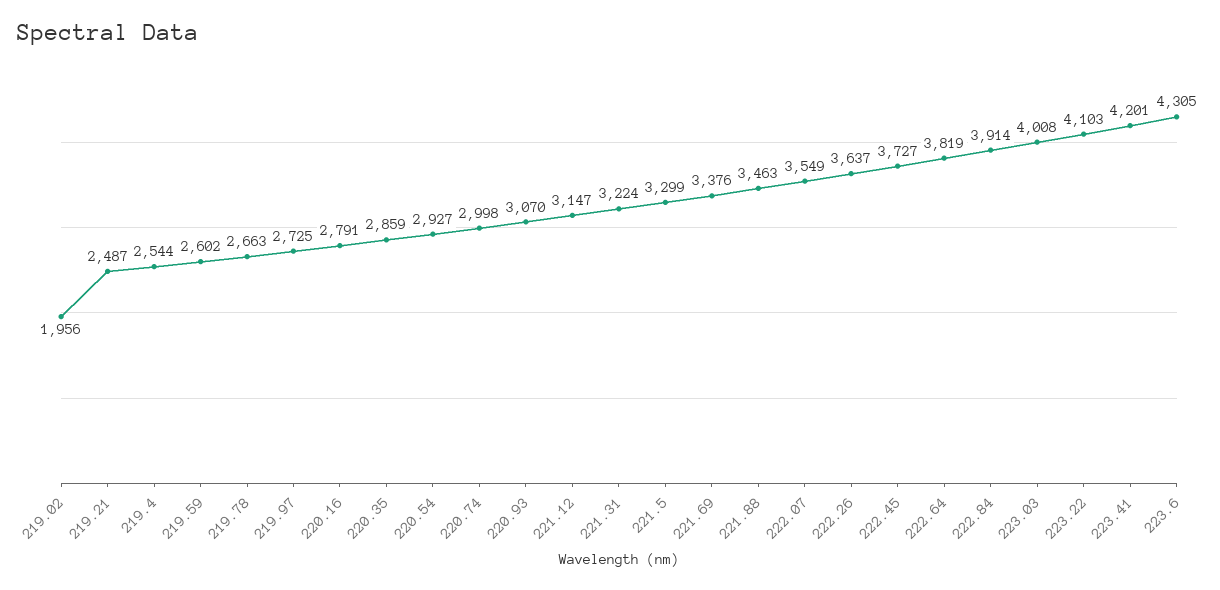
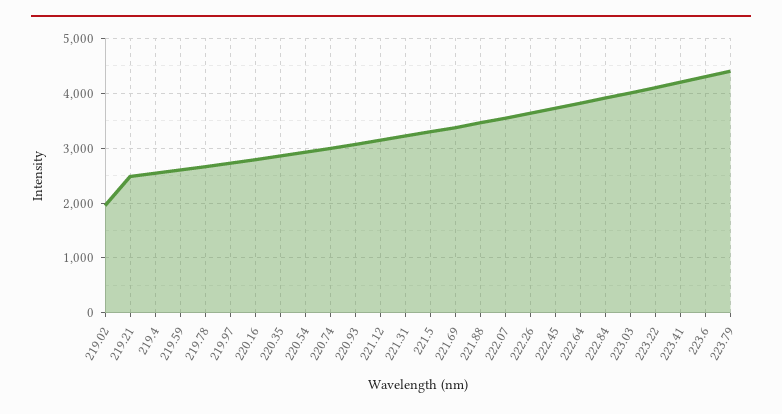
  {
    "219.02": 1956,
    "219.21": 2487,
    "219.4": 2544,
    "219.59": 2602,
    "219.78": 2663,
    "219.97": 2725,
    "220.16": 2791,
    "220.35": 2859,
    "220.54": 2927,
    "220.74": 2998,
    "220.93": 3070,
    "221.12": 3147,
    "221.31": 3224,
    "221.5": 3299,
    "221.69": 3376,
    "221.88": 3463,
    "222.07": 3549,
    "222.26": 3637,
    "222.45": 3727,
    "222.64": 3819,
    "222.84": 3914,
    "223.03": 4008,
    "223.22": 4103,
    "223.41": 4201,
-   "223.6": 4305
+   "223.6": 4305,
+   "223.79": 4400
  }

